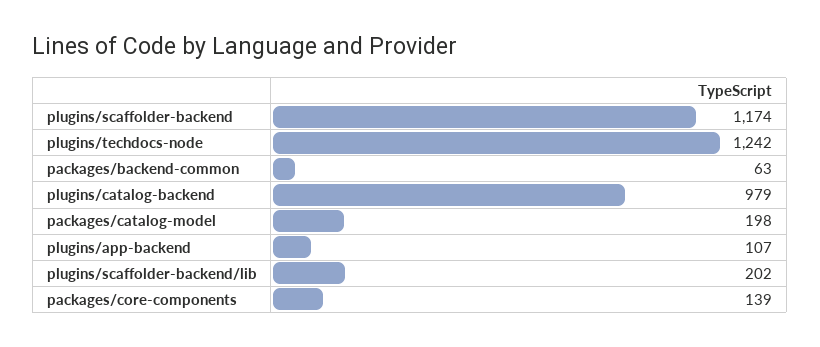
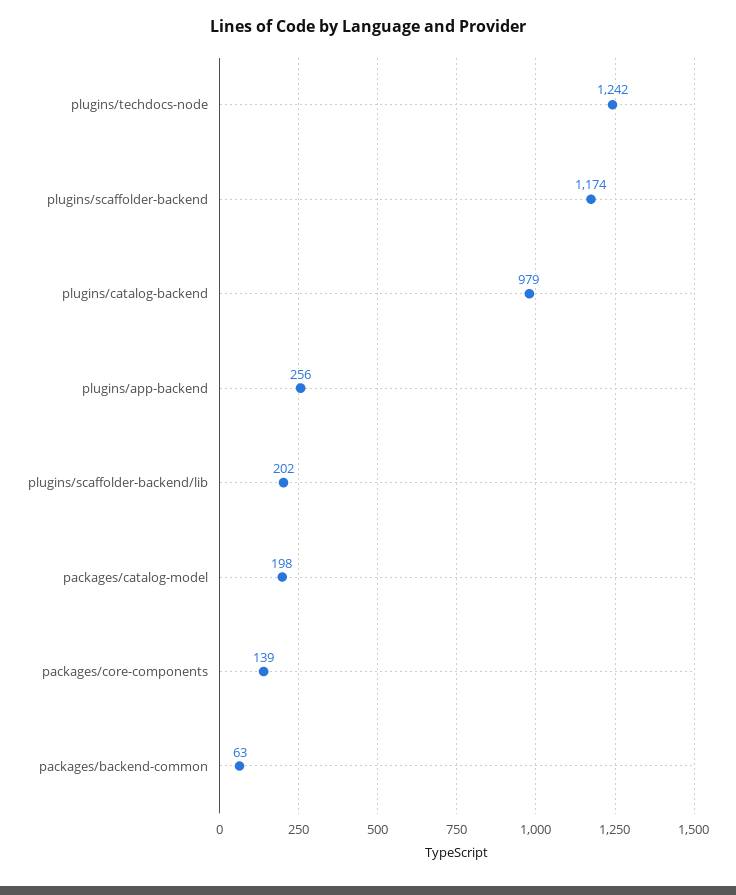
  {
    "plugins/scaffolder-backend": 1174,
    "plugins/techdocs-node": 1242,
    "packages/backend-common": 63,
    "plugins/catalog-backend": 979,
    "packages/catalog-model": 198,
-   "plugins/app-backend": 107,
+   "plugins/app-backend": 256,
    "plugins/scaffolder-backend/lib": 202,
    "packages/core-components": 139
  }

